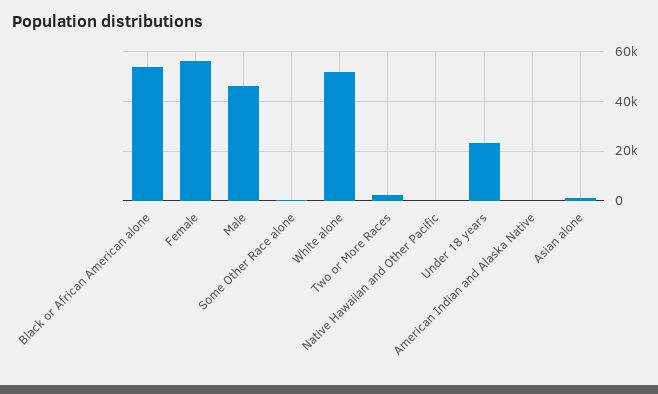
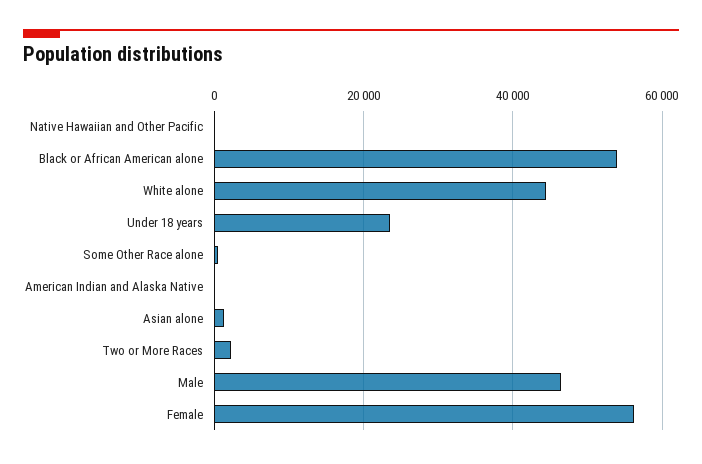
  {
    "Black or African American alone": 54000,
    "Female": 56000,
    "Male": 46000,
    "Some Other Race alone": 0,
-   "White alone": 52500,
+   "White alone": 44000,
    "Two or More Races": 2000,
    "Native Hawaiian and Other Pacific": 0,
    "Under 18 years": 24000,
    "American Indian and Alaska Native": 0,
    "Asian alone": 2000
  }

